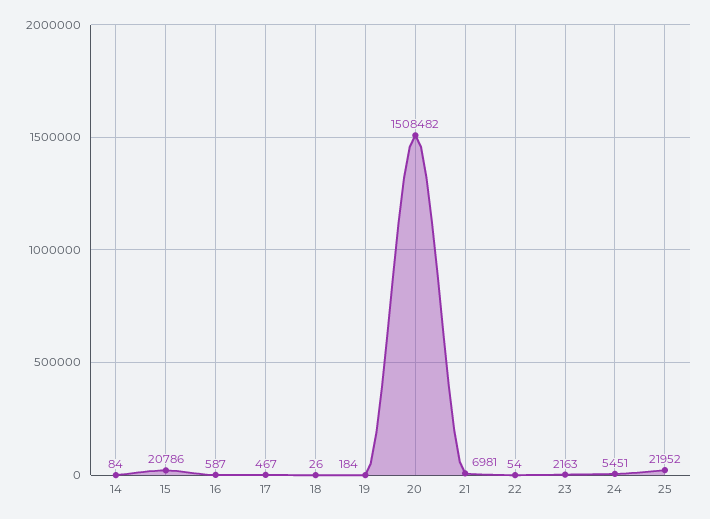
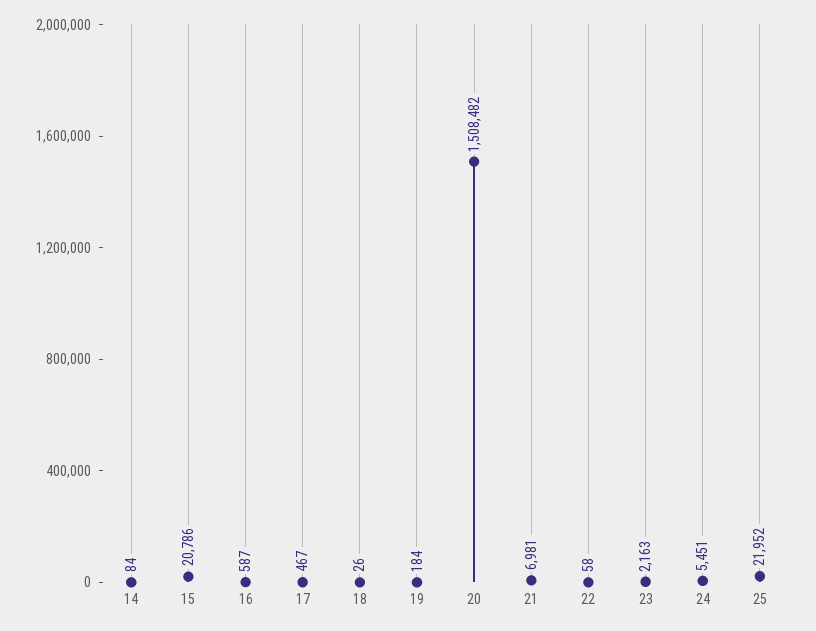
  {
    "14": 84,
    "15": 20786,
    "16": 587,
    "17": 467,
    "18": 26,
    "19": 184,
    "20": 1508482,
    "21": 6981,
-   "22": 54,
+   "22": 58,
    "23": 2163,
    "24": 5451,
    "25": 21952
  }

